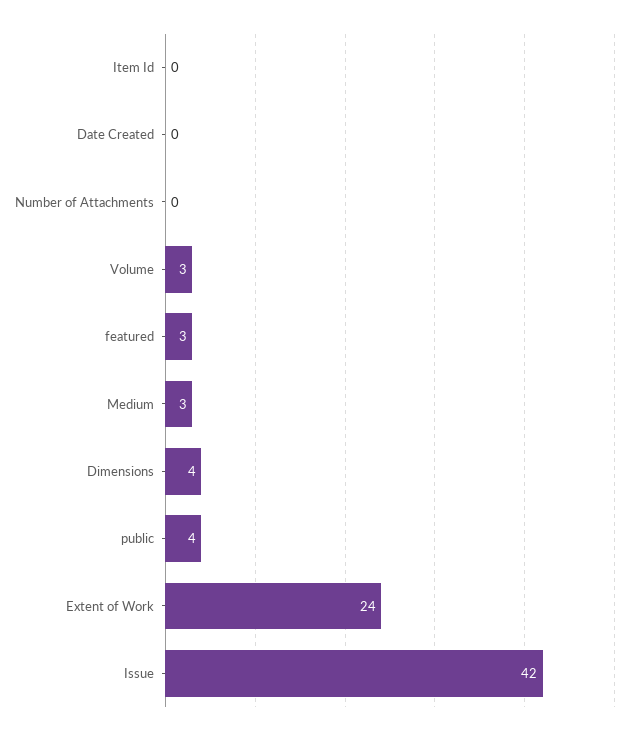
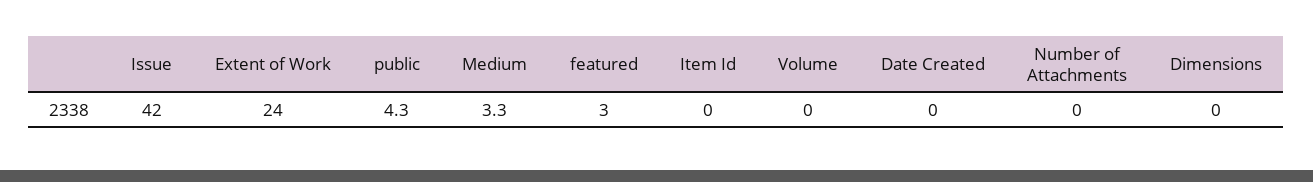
  {
    "Item Id": 0,
    "Date Created": 0,
    "Number of Attachments": 0,
-   "Volume": 3,
+   "Volume": 0,
    "featured": 3,
    "Medium": 3.3,
-   "Dimensions": 4,
+   "Dimensions": 0,
    "public": 4.3,
    "Extent of Work": 24,
    "Issue": 42
  }

